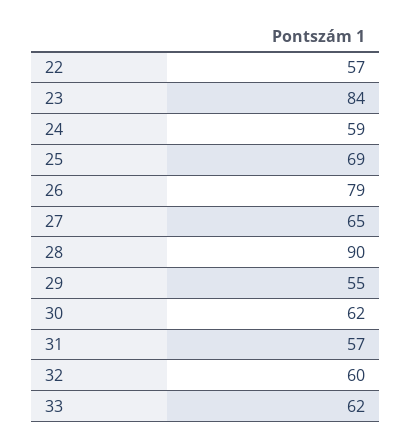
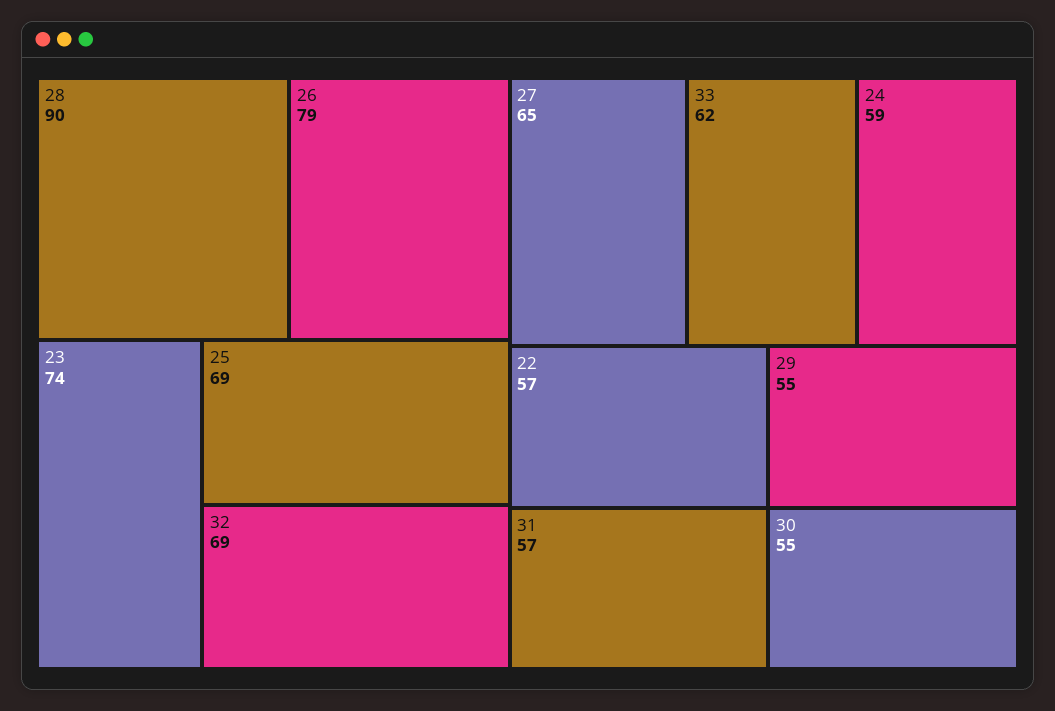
  {
    "22": 57,
-   "23": 84,
+   "23": 74,
    "24": 59,
    "25": 69,
    "26": 79,
    "27": 65,
    "28": 90,
    "29": 55,
-   "30": 62,
+   "30": 55,
    "31": 57,
-   "32": 60,
+   "32": 69,
    "33": 62
  }

